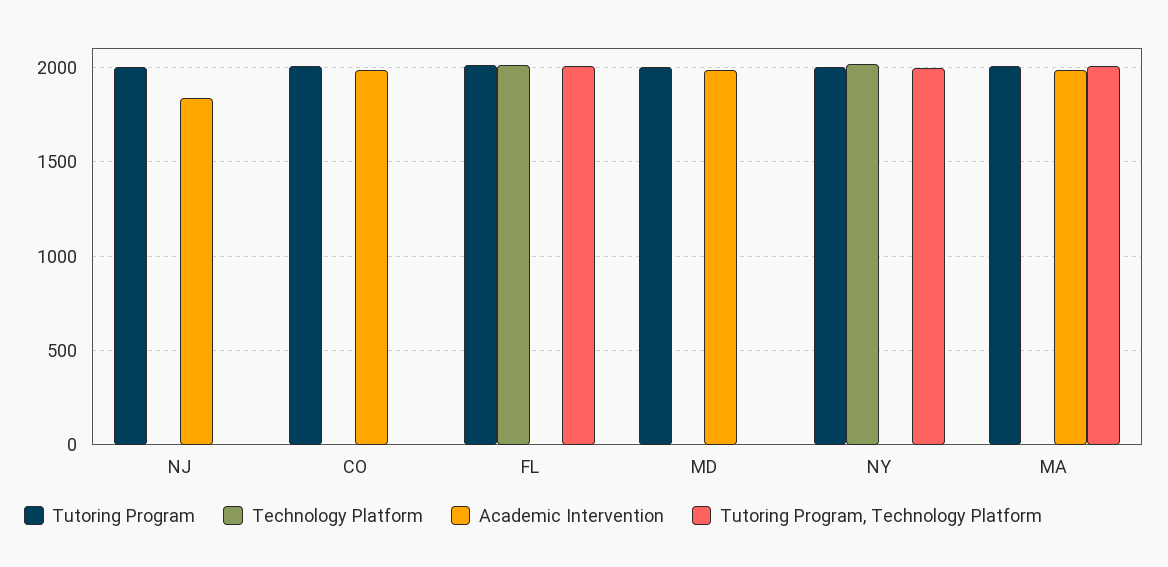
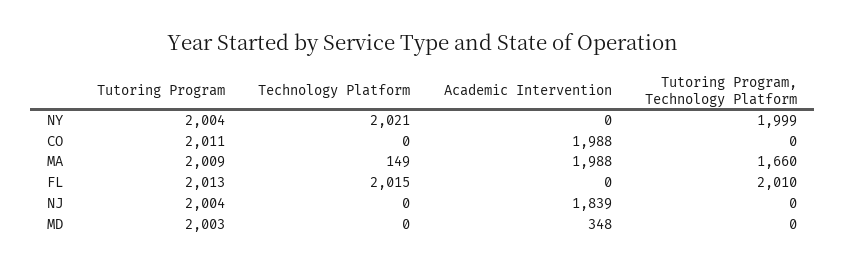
  {
    "Tutoring Program": {
      "NJ": 2004,
      "CO": 2011,
      "FL": 2013,
      "MD": 2003,
      "NY": 2004,
      "MA": 2009
    },
    "Technology Platform": {
      "NJ": 0,
      "CO": 0,
      "FL": 2015,
      "MD": 0,
      "NY": 2021,
-     "MA": 0
+     "MA": 149
    },
    "Academic Intervention": {
      "NJ": 1839,
      "CO": 1988,
      "FL": 0,
-     "MD": 2000,
+     "MD": 348,
      "NY": 0,
      "MA": 1988
    },
    "Tutoring Program, Technology Platform": {
      "NJ": 0,
      "CO": 0,
      "FL": 2010,
      "MD": 0,
      "NY": 1999,
-     "MA": 2000
+     "MA": 1660
    }
  }

